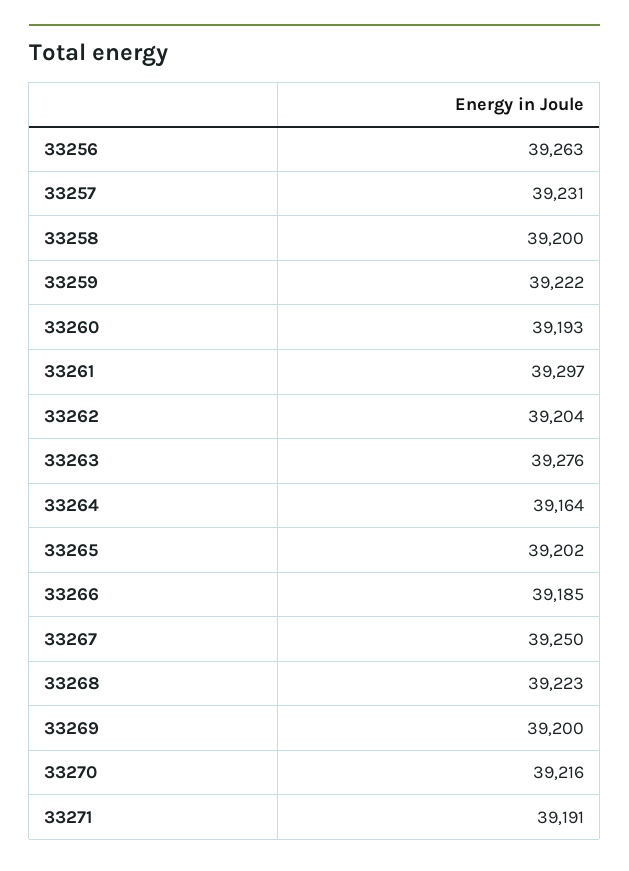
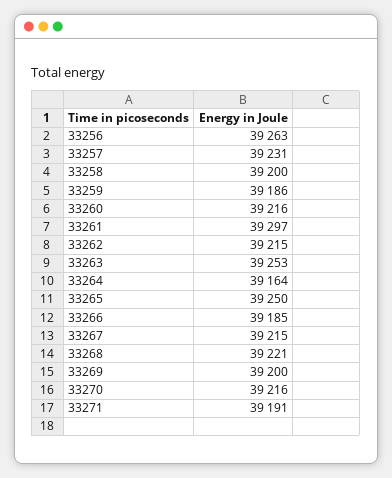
  {
    "33256": 39263,
    "33257": 39231,
    "33258": 39200,
-   "33259": 39222,
+   "33259": 39186,
-   "33260": 39193,
+   "33260": 39216,
    "33261": 39297,
-   "33262": 39204,
+   "33262": 39215,
-   "33263": 39276,
+   "33263": 39253,
    "33264": 39164,
-   "33265": 39202,
+   "33265": 39250,
    "33266": 39185,
-   "33267": 39250,
+   "33267": 39215,
-   "33268": 39223,
+   "33268": 39221,
    "33269": 39200,
    "33270": 39216,
    "33271": 39191
  }

